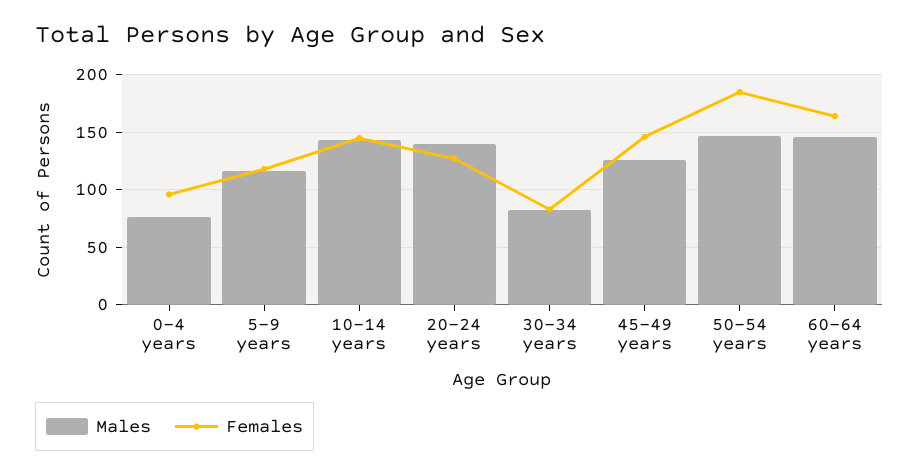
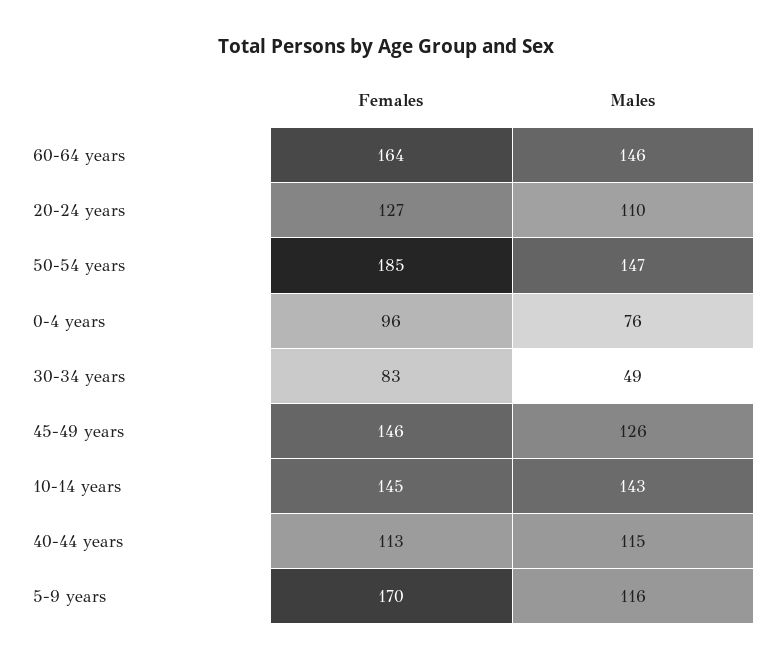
  {
    "Males": {
      "0-4 years": 76,
      "5-9 years": 116,
      "10-14 years": 143,
-     "20-24 years": 140,
+     "20-24 years": 110,
-     "30-34 years": 80,
+     "30-34 years": 49,
      "45-49 years": 126,
      "50-54 years": 147,
-     "60-64 years": 146
+     "60-64 years": 146,
+     "40-44 years": 115
    },
    "Females": {
      "0-4 years": 96,
-     "5-9 years": 120,
+     "5-9 years": 170,
      "10-14 years": 145,
      "20-24 years": 127,
      "30-34 years": 83,
      "45-49 years": 146,
      "50-54 years": 185,
-     "60-64 years": 164
+     "60-64 years": 164,
+     "40-44 years": 113
    }
  }

